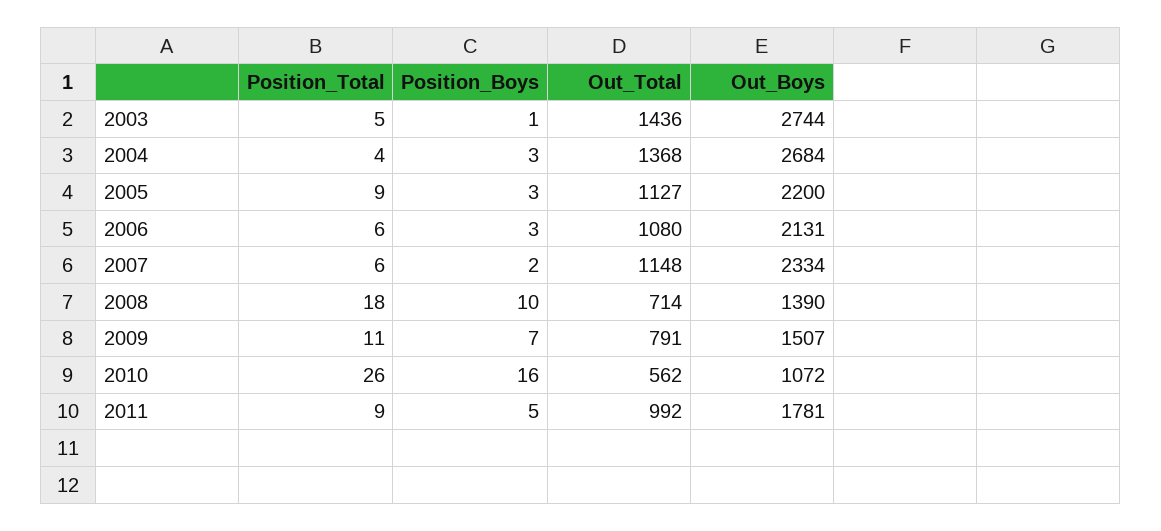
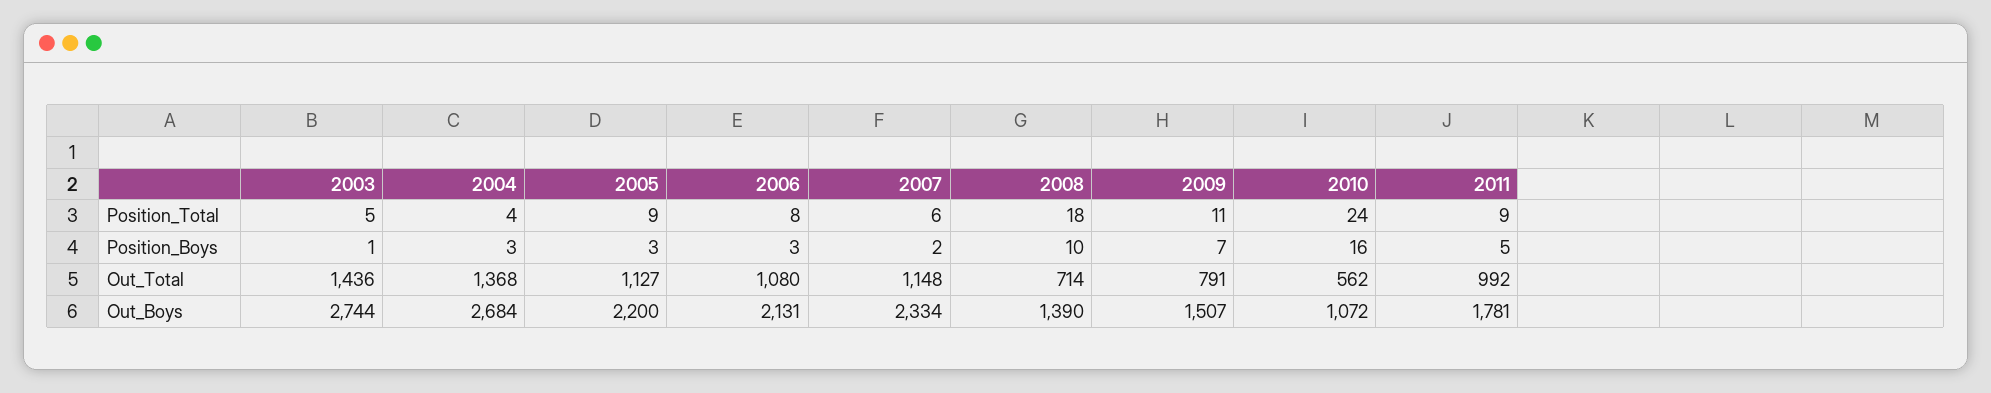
  {
    "Position_Total": {
      "2003": 5,
      "2004": 4,
      "2005": 9,
-     "2006": 6,
+     "2006": 8,
      "2007": 6,
      "2008": 18,
      "2009": 11,
-     "2010": 26,
+     "2010": 24,
      "2011": 9
    },
    "Position_Boys": {
      "2003": 1,
      "2004": 3,
      "2005": 3,
      "2006": 3,
      "2007": 2,
      "2008": 10,
      "2009": 7,
      "2010": 16,
      "2011": 5
    },
    "Out_Total": {
      "2003": 1436,
      "2004": 1368,
      "2005": 1127,
      "2006": 1080,
      "2007": 1148,
      "2008": 714,
      "2009": 791,
      "2010": 562,
      "2011": 992
    },
    "Out_Boys": {
      "2003": 2744,
      "2004": 2684,
      "2005": 2200,
      "2006": 2131,
      "2007": 2334,
      "2008": 1390,
      "2009": 1507,
      "2010": 1072,
      "2011": 1781
    }
  }

